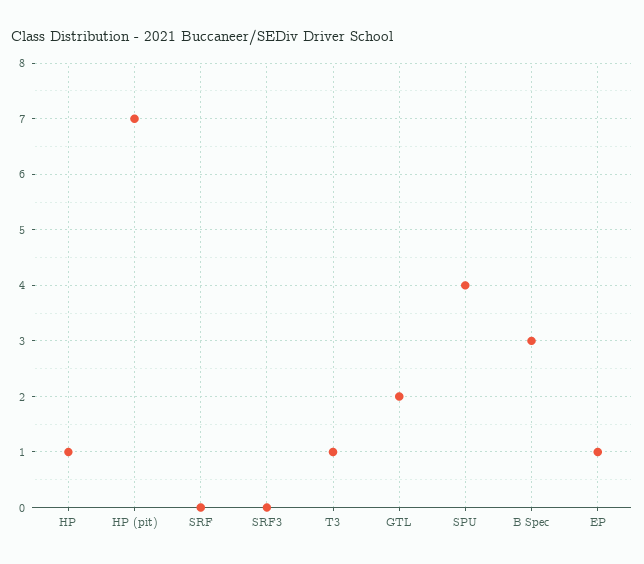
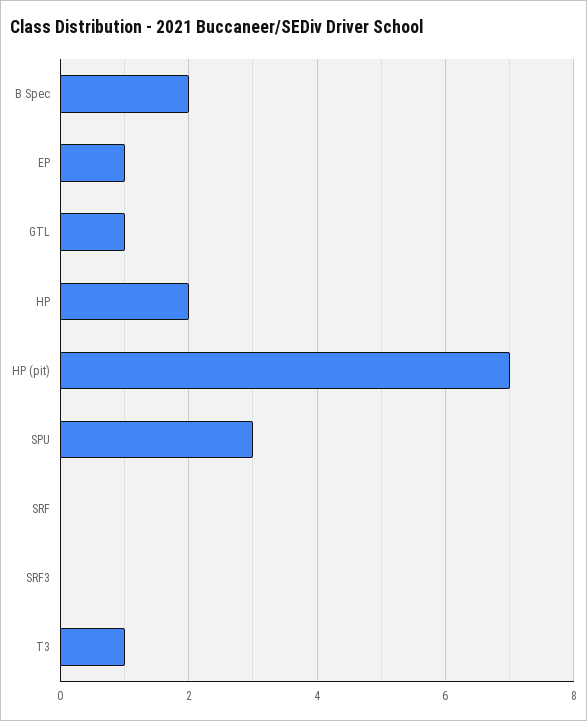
  {
-   "HP": 1,
+   "HP": 2,
    "HP (pit)": 7,
    "SRF": 0,
    "SRF3": 0,
    "T3": 1,
-   "GTL": 2,
+   "GTL": 1,
-   "SPU": 4,
+   "SPU": 3,
-   "B Spec": 3,
+   "B Spec": 2,
    "EP": 1
  }

